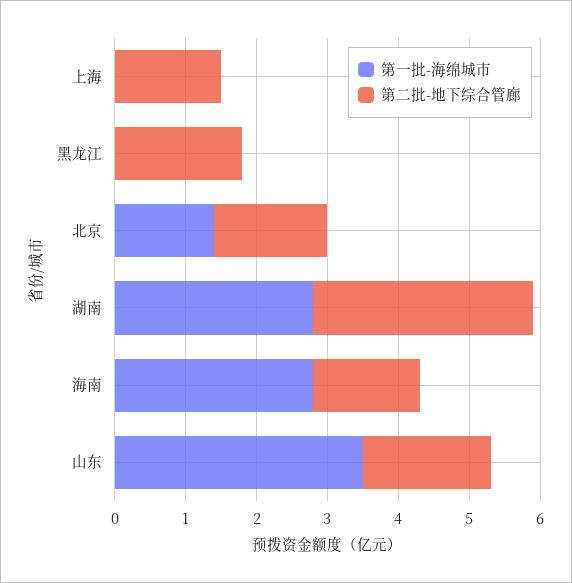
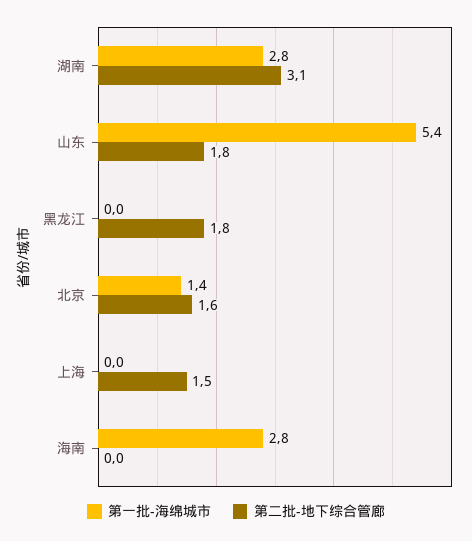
  {
    "第一批-海绵城市": {
      "上海": 0,
      "黑龙江": 0,
      "北京": 1.4,
      "湖南": 2.8,
      "海南": 2.8,
-     "山东": 3.5
+     "山东": 5.4
    },
    "第二批-地下综合管廊": {
      "上海": 1.5,
      "黑龙江": 1.8,
      "北京": 1.6,
      "湖南": 3.1,
-     "海南": 1.5,
+     "海南": 0,
      "山东": 1.8
    }
  }

